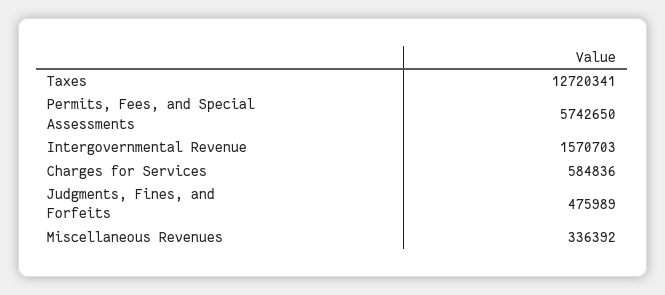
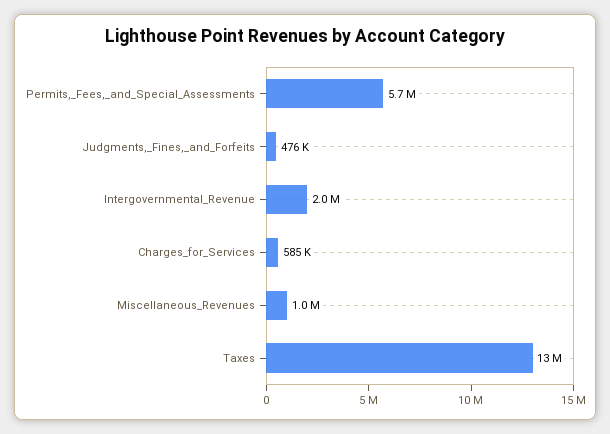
  {
    "Taxes": 12720341,
    "Permits, Fees, and Special Assessments": 5742650,
-   "Intergovernmental Revenue": 1570703,
+   "Intergovernmental Revenue": 2000000,
    "Charges for Services": 584836,
    "Judgments, Fines, and Forfeits": 475989,
-   "Miscellaneous Revenues": 336392
+   "Miscellaneous Revenues": 1000000
  }

